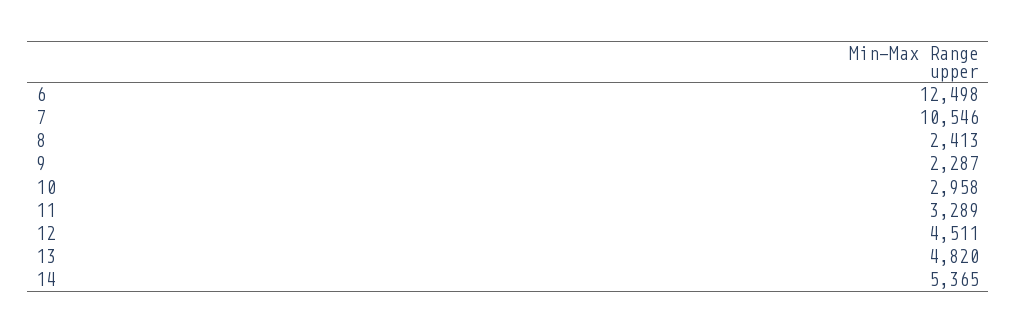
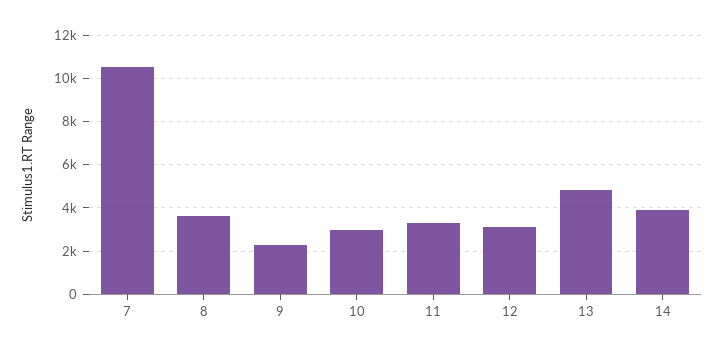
  {
-   "6": 12498,
    "7": 10546,
-   "8": 2413,
+   "8": 3500,
    "9": 2287,
    "10": 2958,
    "11": 3289,
-   "12": 4511,
+   "12": 3000,
    "13": 4820,
-   "14": 5365
+   "14": 4000
  }

